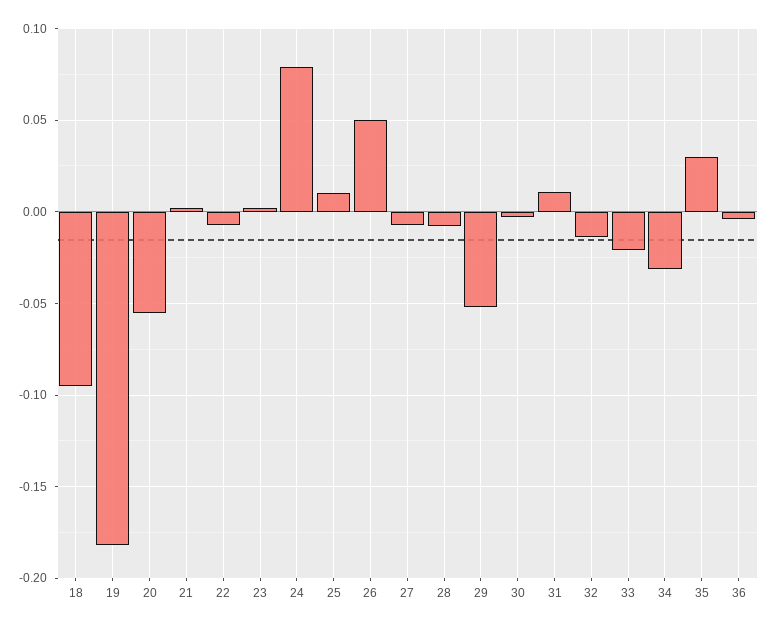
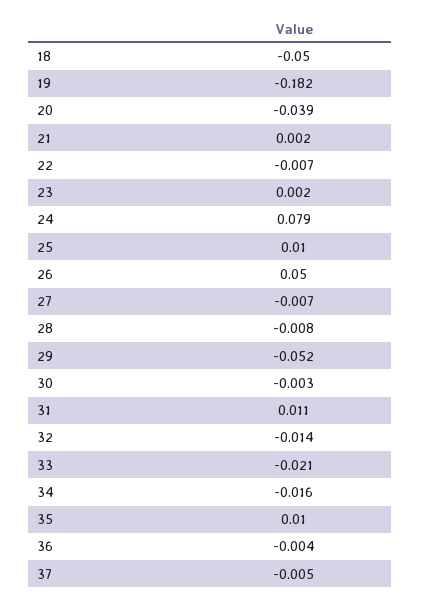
  {
-   "18": -0.095,
+   "18": -0.05,
    "19": -0.182,
-   "20": -0.055,
+   "20": -0.039,
    "21": 0.002,
    "22": -0.007,
    "23": 0.002,
    "24": 0.079,
    "25": 0.01,
    "26": 0.05,
    "27": -0.007,
    "28": -0.008,
    "29": -0.052,
    "30": -0.003,
    "31": 0.011,
    "32": -0.014,
    "33": -0.021,
-   "34": -0.03,
+   "34": -0.016,
-   "35": 0.03,
+   "35": 0.01,
-   "36": -0.004
+   "36": -0.004,
+   "37": -0.005
  }

